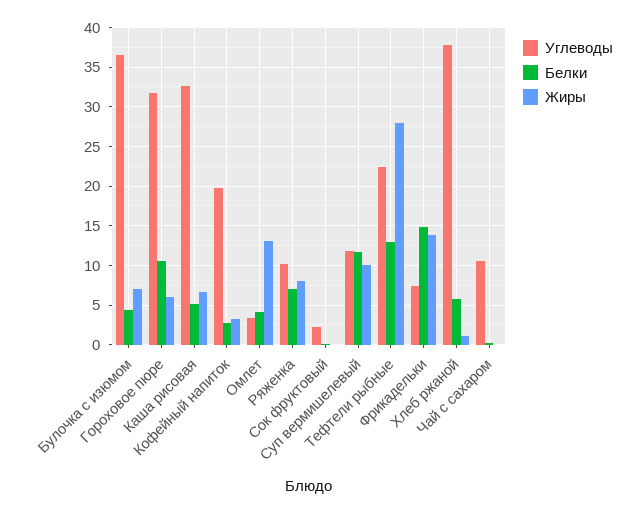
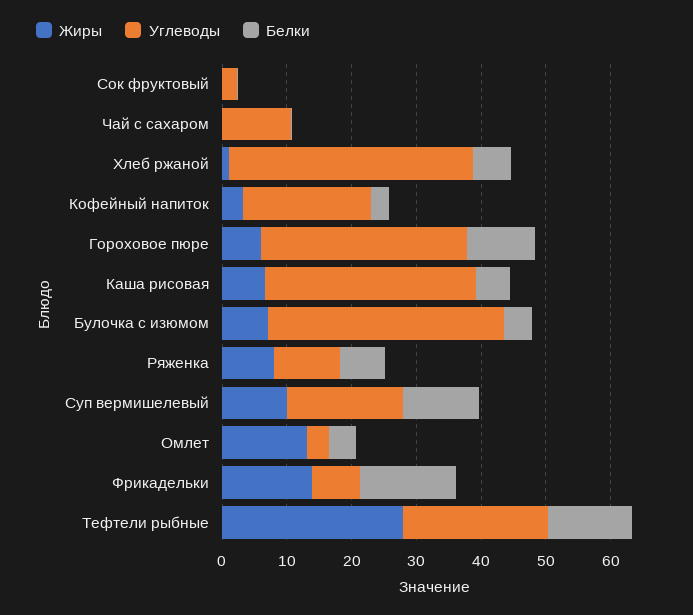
  {
    "Углеводы": {
      "Булочка с изюмом": 36,
      "Гороховое пюре": 32,
      "Каша рисовая": 33,
      "Кофейный напиток": 20,
      "Омлет": 3,
      "Ряженка": 10,
      "Сок фруктовый": 2,
-     "Суп вермишелевый": 12,
+     "Суп вермишелевый": 18,
      "Тефтели рыбные": 22,
      "Фрикадельки": 7,
      "Хлеб ржаной": 38,
      "Чай с сахаром": 11
    },
    "Белки": {
      "Булочка с изюмом": 4,
      "Гороховое пюре": 11,
      "Каша рисовая": 5,
      "Кофейный напиток": 3,
      "Омлет": 4,
      "Ряженка": 7,
      "Сок фруктовый": 0,
      "Суп вермишелевый": 12,
      "Тефтели рыбные": 13,
      "Фрикадельки": 15,
      "Хлеб ржаной": 6,
      "Чай с сахаром": 0
    },
    "Жиры": {
      "Булочка с изюмом": 7,
      "Гороховое пюре": 6,
      "Каша рисовая": 7,
      "Кофейный напиток": 3,
      "Омлет": 13,
      "Ряженка": 8,
      "Сок фруктовый": 0,
      "Суп вермишелевый": 10,
      "Тефтели рыбные": 28,
      "Фрикадельки": 14,
      "Хлеб ржаной": 1,
      "Чай с сахаром": 0
    }
  }

